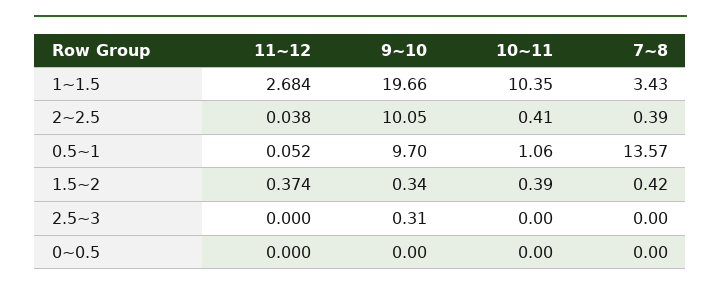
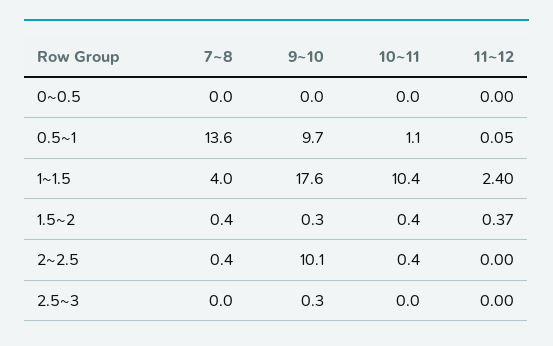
  {
    "11~12": {
-     "1~1.5": 2.684,
+     "1~1.5": 2.4,
-     "2~2.5": 0.038,
+     "2~2.5": 0,
      "0.5~1": 0.052,
      "1.5~2": 0.374,
      "2.5~3": 0,
      "0~0.5": 0
    },
    "9~10": {
-     "1~1.5": 19.66,
+     "1~1.5": 17.6,
      "2~2.5": 10.05,
      "0.5~1": 9.7,
      "1.5~2": 0.34,
      "2.5~3": 0.31,
      "0~0.5": 0
    },
    "10~11": {
      "1~1.5": 10.35,
      "2~2.5": 0.41,
      "0.5~1": 1.06,
      "1.5~2": 0.39,
      "2.5~3": 0,
      "0~0.5": 0
    },
    "7~8": {
-     "1~1.5": 3.43,
+     "1~1.5": 4,
      "2~2.5": 0.39,
      "0.5~1": 13.57,
      "1.5~2": 0.42,
      "2.5~3": 0,
      "0~0.5": 0
    }
  }

